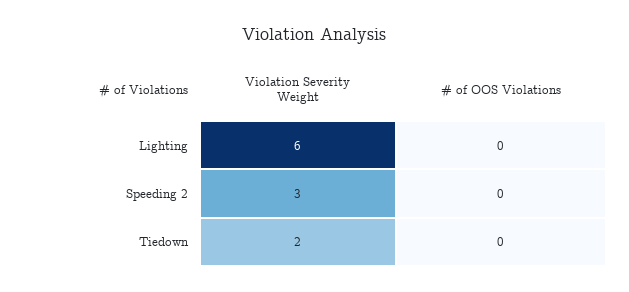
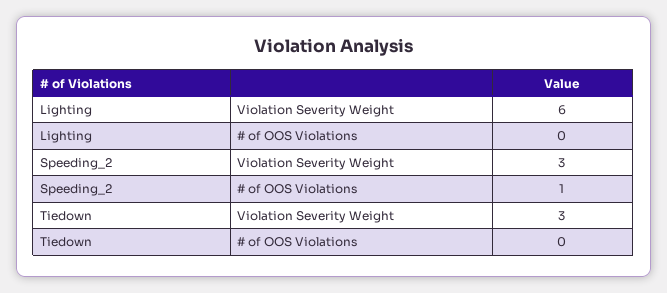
  {
    "Violation Severity Weight": {
      "Lighting": 6,
      "Speeding 2": 3,
-     "Tiedown": 2
+     "Tiedown": 3
    },
    "# of OOS Violations": {
      "Lighting": 0,
-     "Speeding 2": 0,
+     "Speeding 2": 1,
      "Tiedown": 0
    }
  }

